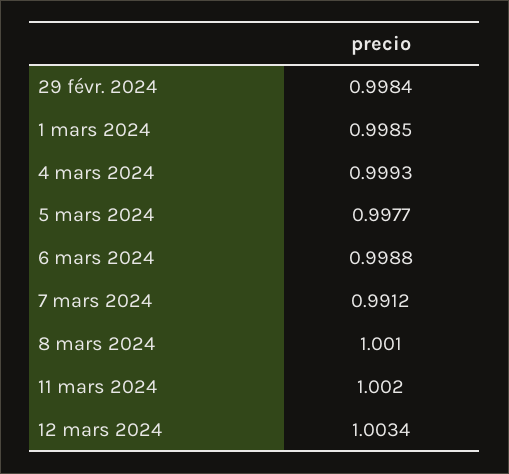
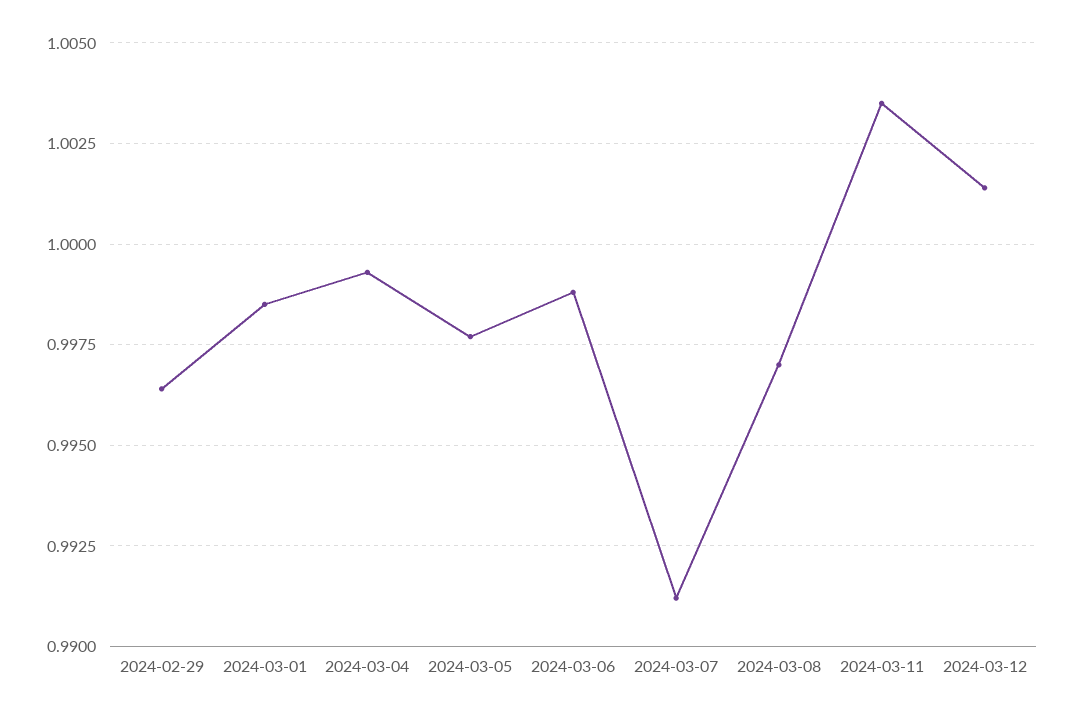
  {
-   "29 févr. 2024": 0.9984,
+   "29 févr. 2024": 0.9965,
    "1 mars 2024": 0.9985,
    "4 mars 2024": 0.9993,
    "5 mars 2024": 0.9977,
    "6 mars 2024": 0.9988,
    "7 mars 2024": 0.9912,
-   "8 mars 2024": 1.001,
+   "8 mars 2024": 0.997,
-   "11 mars 2024": 1.002,
+   "11 mars 2024": 1.0035,
-   "12 mars 2024": 1.0034
+   "12 mars 2024": 1.0015
  }

